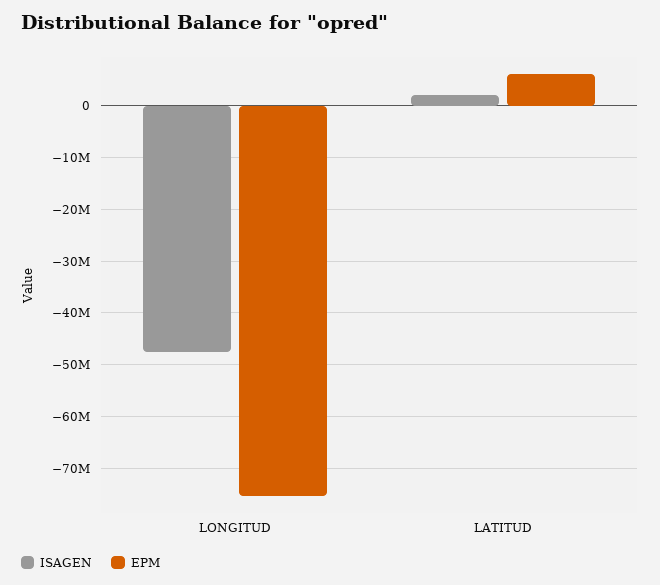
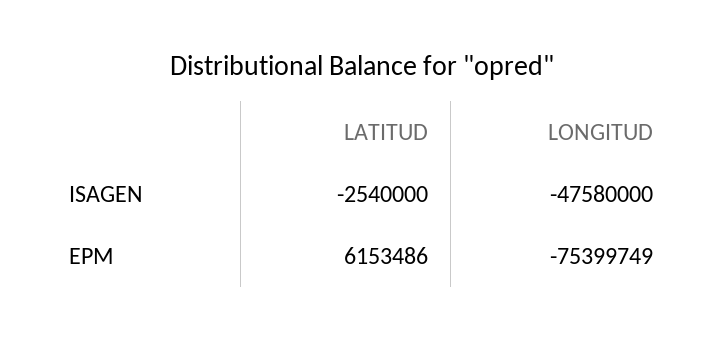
  {
    "ISAGEN": {
      "LONGITUD": -47580000,
-     "LATITUD": 2000000
+     "LATITUD": -2540000
    },
    "EPM": {
      "LONGITUD": -75399749,
      "LATITUD": 6153486
    }
  }

